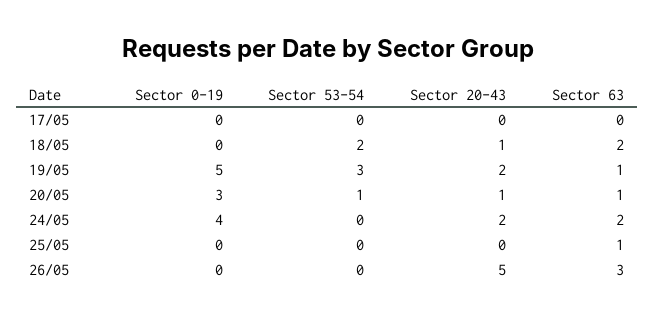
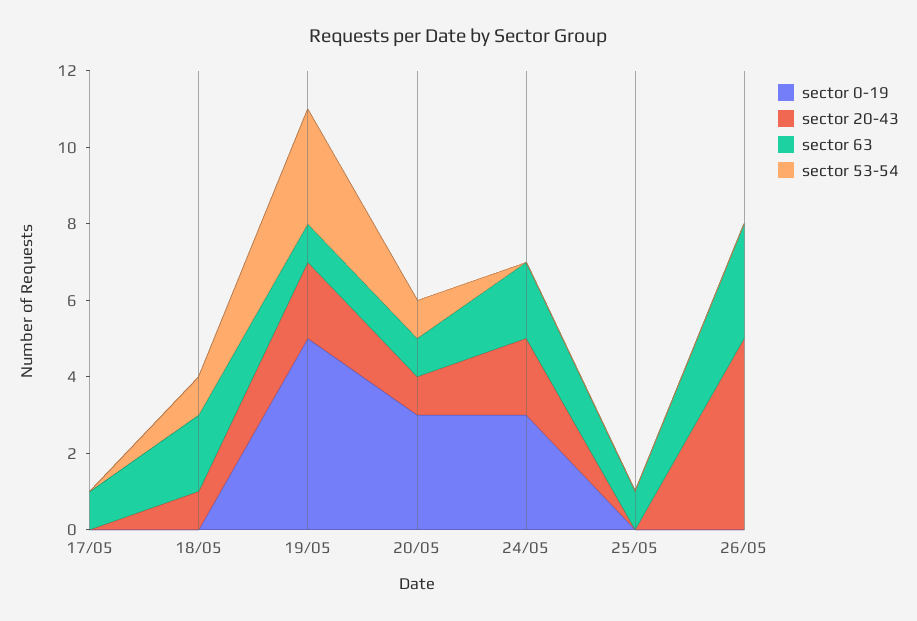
  {
    "Sector 0-19": {
      "17/05": 0,
      "18/05": 0,
      "19/05": 5,
      "20/05": 3,
-     "24/05": 4,
+     "24/05": 3,
      "25/05": 0,
      "26/05": 0
    },
    "Sector 53-54": {
      "17/05": 0,
-     "18/05": 2,
+     "18/05": 1,
      "19/05": 3,
      "20/05": 1,
      "24/05": 0,
      "25/05": 0,
      "26/05": 0
    },
    "Sector 20-43": {
      "17/05": 0,
      "18/05": 1,
      "19/05": 2,
      "20/05": 1,
      "24/05": 2,
      "25/05": 0,
      "26/05": 5
    },
    "Sector 63": {
-     "17/05": 0,
+     "17/05": 1,
      "18/05": 2,
      "19/05": 1,
      "20/05": 1,
      "24/05": 2,
      "25/05": 1,
      "26/05": 3
    }
  }

